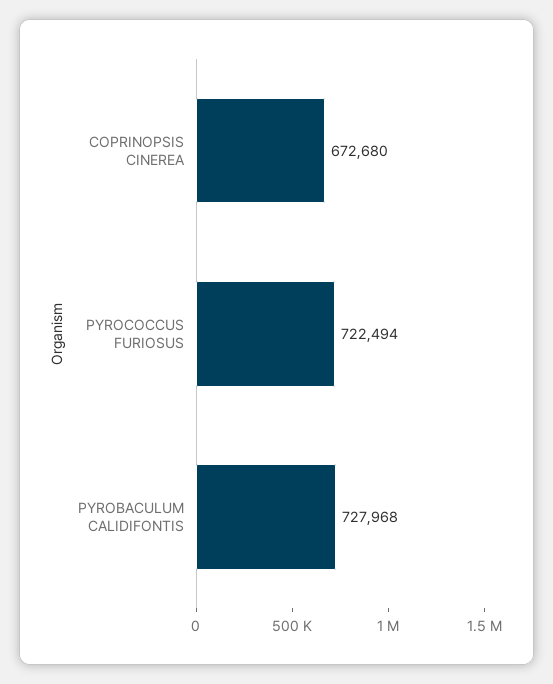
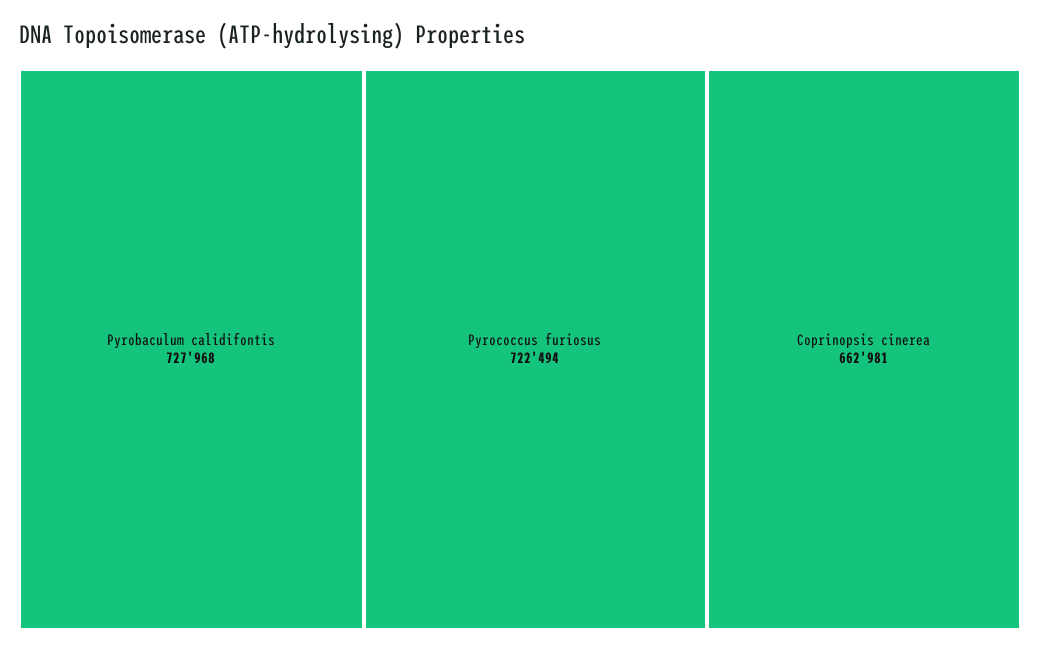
  {
-   "COPRINOPSIS CINEREA": 672680,
+   "COPRINOPSIS CINEREA": 662981,
    "PYROCOCCUS FURIOSUS": 722494,
    "PYROBACULUM CALIDIFONTIS": 727968
  }

